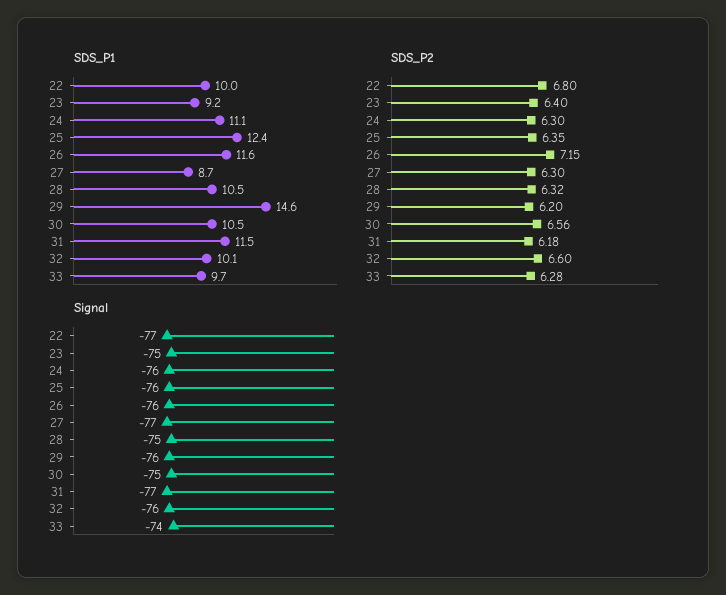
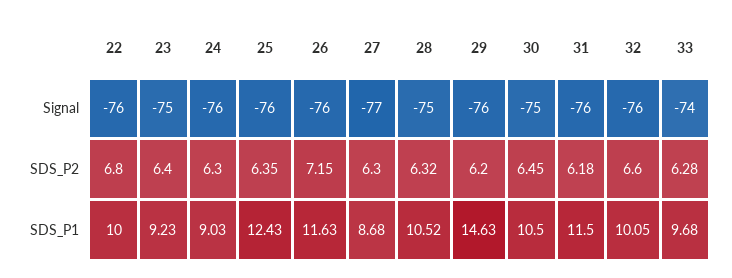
  {
    "SDS_P1": {
      "22": 10,
      "23": 9.23,
-     "24": 11.1,
+     "24": 9.03,
      "25": 12.43,
      "26": 11.63,
      "27": 8.68,
      "28": 10.52,
      "29": 14.63,
      "30": 10.5,
      "31": 11.5,
      "32": 10.05,
      "33": 9.68
    },
    "SDS_P2": {
      "22": 6.8,
      "23": 6.4,
      "24": 6.3,
      "25": 6.35,
      "26": 7.15,
      "27": 6.3,
      "28": 6.32,
      "29": 6.2,
-     "30": 6.56,
+     "30": 6.45,
      "31": 6.18,
      "32": 6.6,
      "33": 6.28
    },
    "Signal": {
-     "22": -77,
+     "22": -76,
      "23": -75,
      "24": -76,
      "25": -76,
      "26": -76,
      "27": -77,
      "28": -75,
      "29": -76,
      "30": -75,
-     "31": -77,
+     "31": -76,
      "32": -76,
      "33": -74
    }
  }

